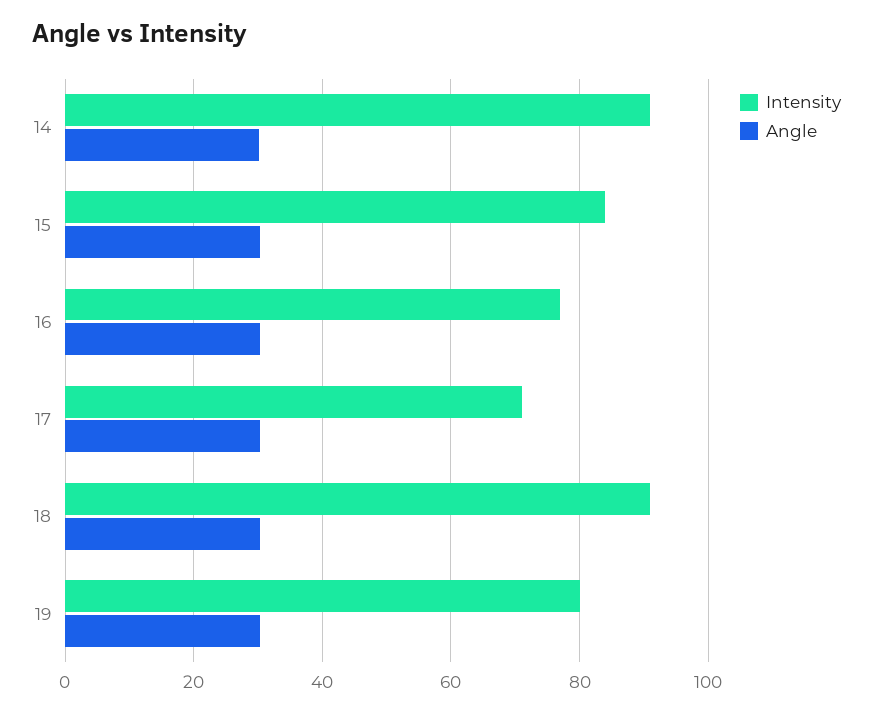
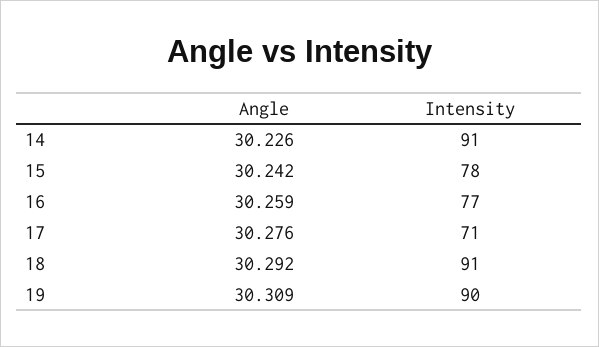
  {
    "Intensity": {
      "14": 91,
-     "15": 84,
+     "15": 78,
      "16": 77,
      "17": 71,
      "18": 91,
-     "19": 80
+     "19": 90
    },
    "Angle": {
      "14": 30.226,
      "15": 30.242,
      "16": 30.259,
      "17": 30.276,
      "18": 30.292,
      "19": 30.309
    }
  }

